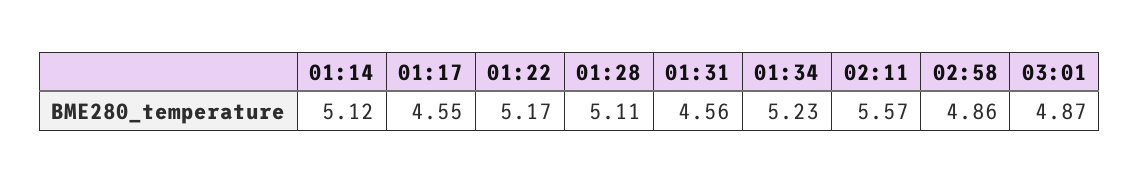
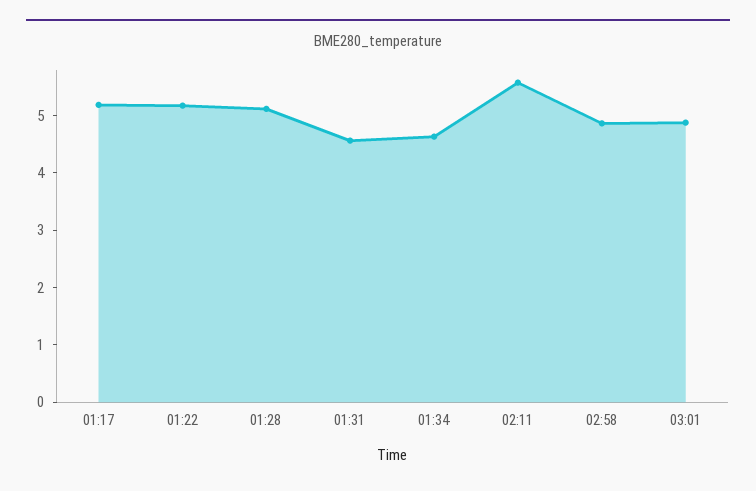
  {
-   "01:14": 5.12,
-   "01:17": 4.55,
+   "01:17": 5.2,
    "01:22": 5.17,
    "01:28": 5.11,
    "01:31": 4.56,
-   "01:34": 5.23,
+   "01:34": 4.6,
    "02:11": 5.57,
    "02:58": 4.86,
    "03:01": 4.87
  }

